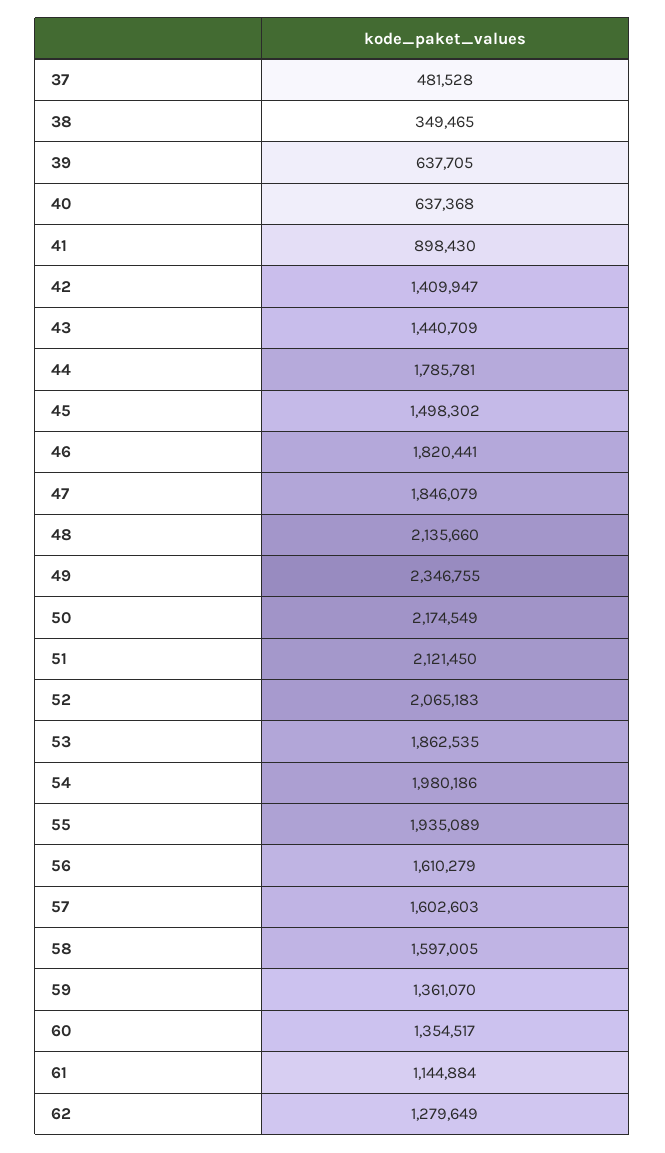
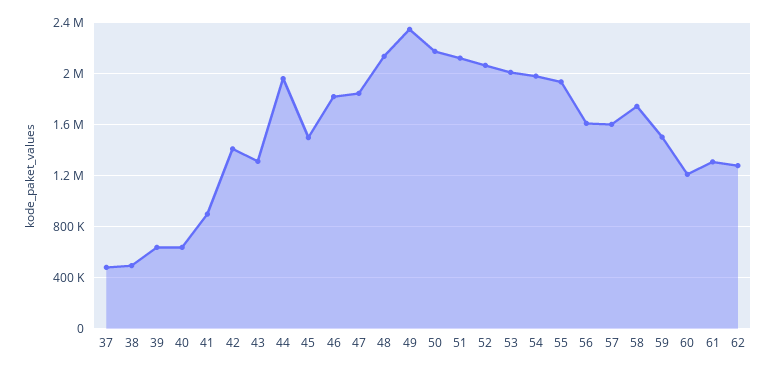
  {
    "37": 481528,
-   "38": 349465,
+   "38": 500000,
    "39": 637705,
    "40": 637368,
    "41": 898430,
    "42": 1409947,
-   "43": 1440709,
+   "43": 1300000,
-   "44": 1785781,
+   "44": 1950000,
    "45": 1498302,
    "46": 1820441,
    "47": 1846079,
    "48": 2135660,
    "49": 2346755,
    "50": 2174549,
    "51": 2121450,
    "52": 2065183,
-   "53": 1862535,
+   "53": 2000000,
    "54": 1980186,
    "55": 1935089,
    "56": 1610279,
    "57": 1602603,
-   "58": 1597005,
+   "58": 1750000,
-   "59": 1361070,
+   "59": 1500000,
-   "60": 1354517,
+   "60": 1200000,
-   "61": 1144884,
+   "61": 1300000,
    "62": 1279649
  }

